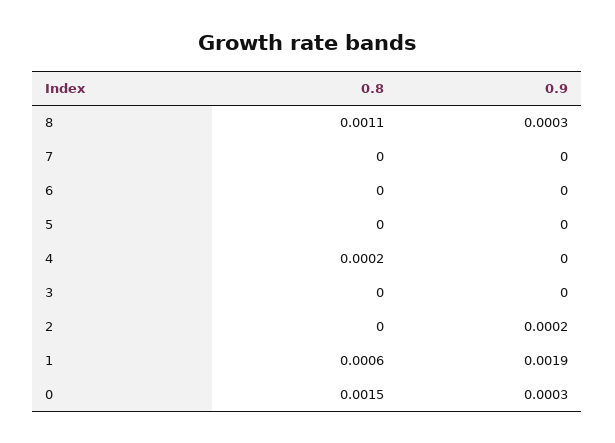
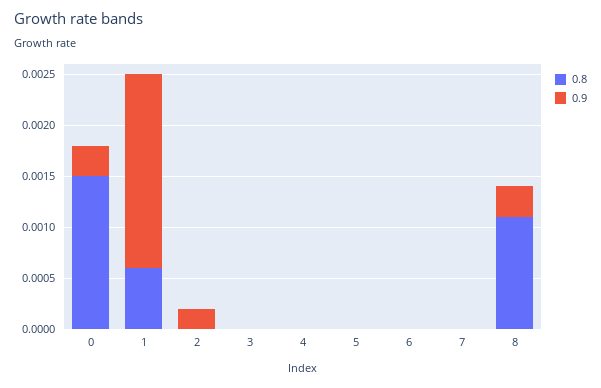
  {
    "0.8": {
      "8": 0.0011,
      "7": 0,
      "6": 0,
      "5": 0,
-     "4": 0.0002,
+     "4": 0,
      "3": 0,
      "2": 0,
      "1": 0.0006,
      "0": 0.0015
    },
    "0.9": {
      "8": 0.0003,
      "7": 0,
      "6": 0,
      "5": 0,
      "4": 0,
      "3": 0,
      "2": 0.0002,
      "1": 0.0019,
      "0": 0.0003
    }
  }

